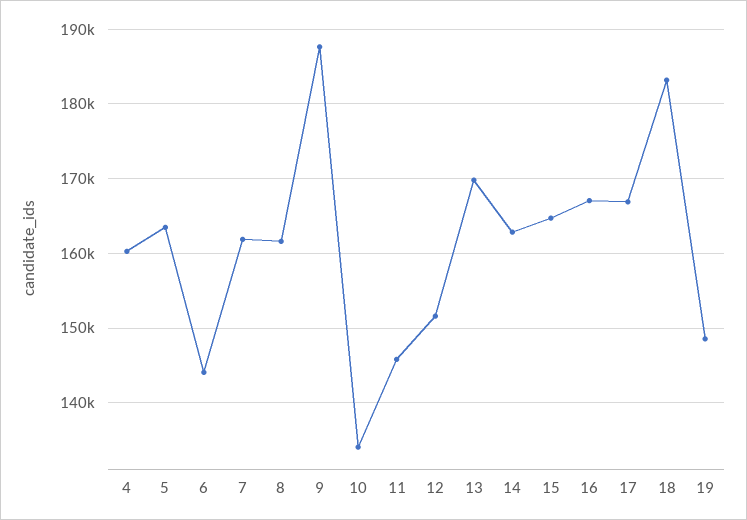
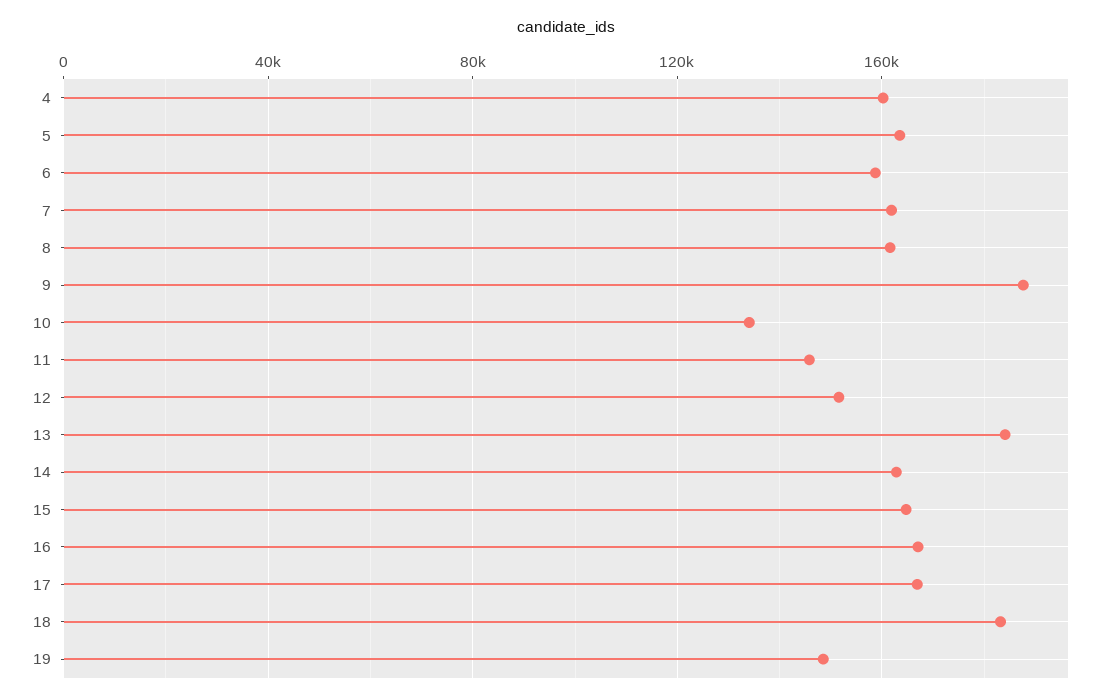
  {
    "4": 160000,
    "5": 163000,
-   "6": 144000,
+   "6": 160000,
    "7": 162000,
    "8": 162000,
    "9": 188000,
    "10": 134000,
    "11": 146000,
    "12": 152000,
-   "13": 170000,
+   "13": 185000,
    "14": 163000,
    "15": 165000,
    "16": 167000,
    "17": 167000,
    "18": 183000,
    "19": 149000
  }

